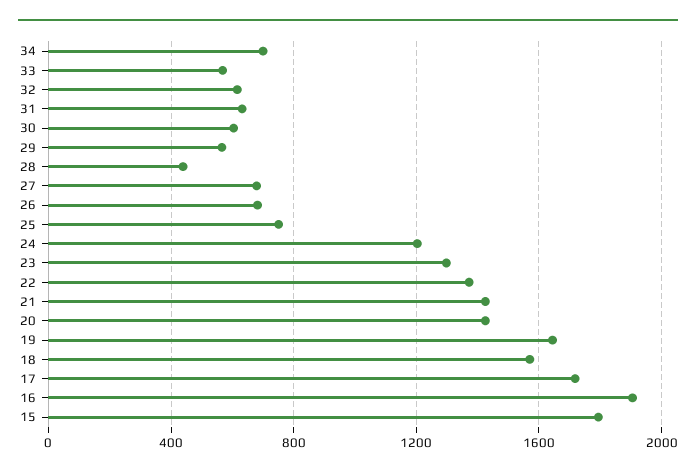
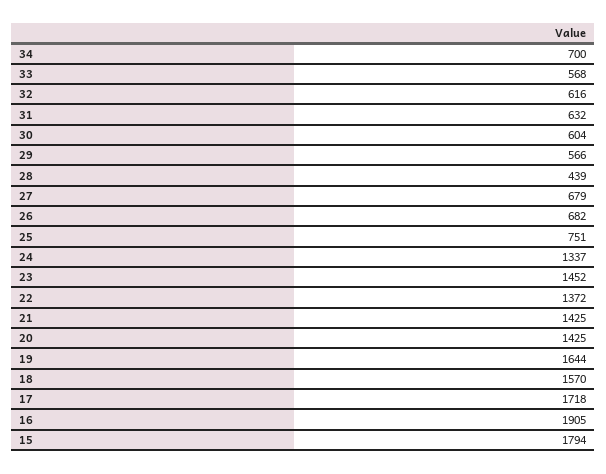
  {
    "34": 700,
    "33": 568,
    "32": 616,
    "31": 632,
    "30": 604,
    "29": 566,
    "28": 439,
    "27": 679,
    "26": 682,
    "25": 751,
-   "24": 1200,
+   "24": 1337,
-   "23": 1300,
+   "23": 1452,
    "22": 1372,
    "21": 1425,
    "20": 1425,
    "19": 1644,
    "18": 1570,
    "17": 1718,
    "16": 1905,
    "15": 1794
  }

